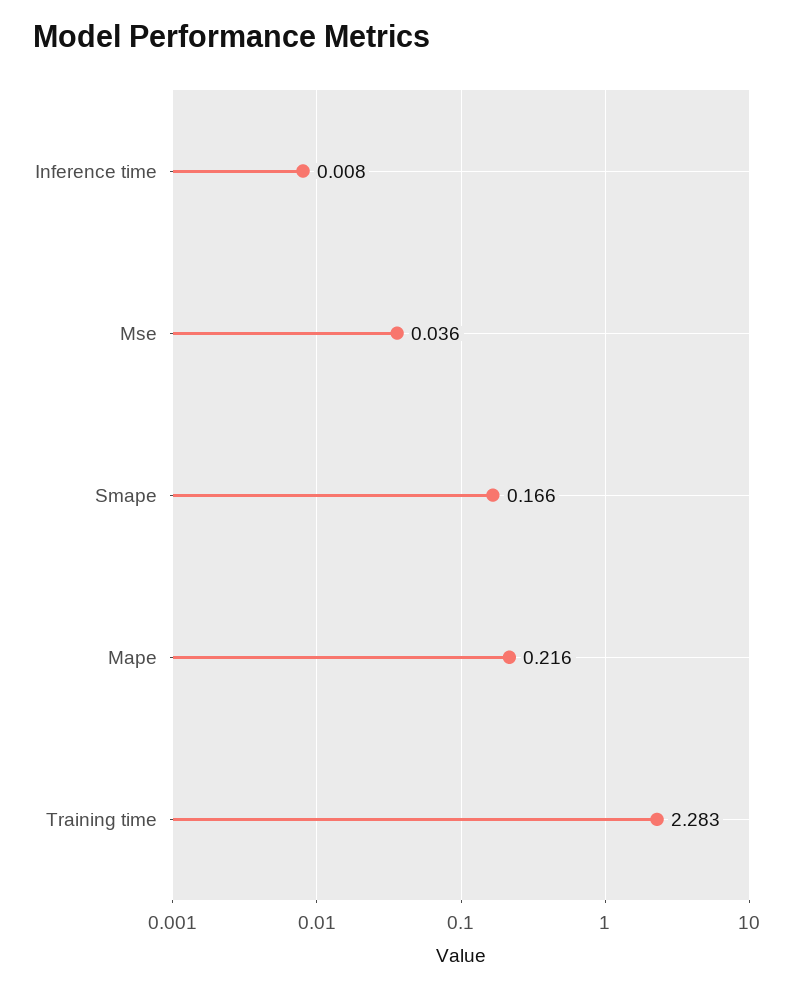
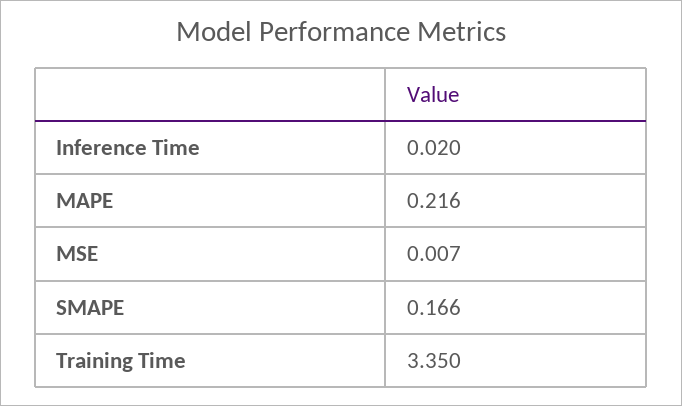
  {
-   "Inference time": 0.008,
+   "Inference time": 0.02,
-   "Mse": 0.036,
+   "Mse": 0.007,
    "Smape": 0.166,
    "Mape": 0.216,
-   "Training time": 2.283
+   "Training time": 3.35
  }

